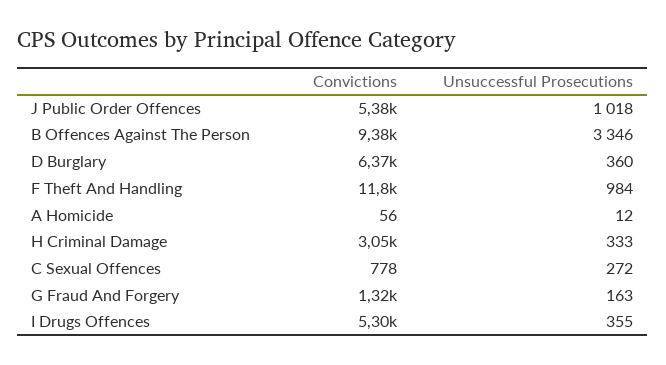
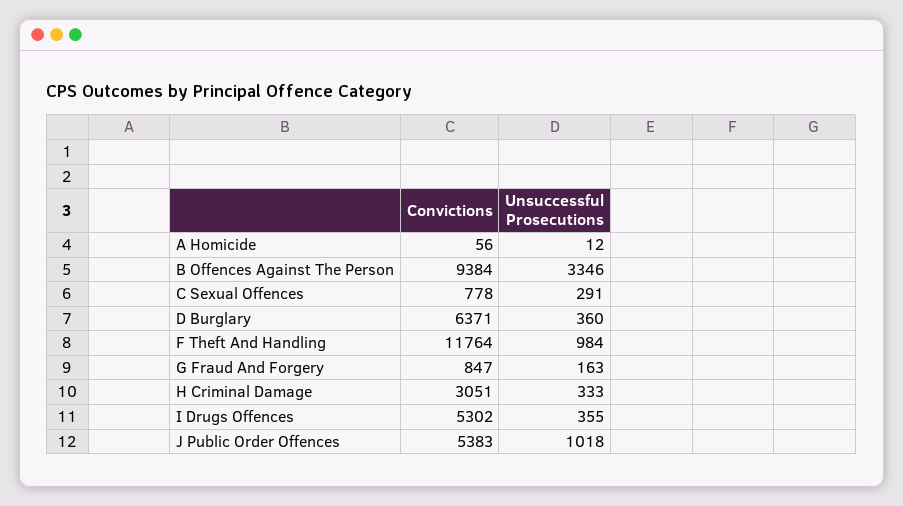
  {
    "Convictions": {
      "J Public Order Offences": 5383,
      "B Offences Against The Person": 9384,
      "D Burglary": 6371,
      "F Theft And Handling": 11764,
      "A Homicide": 56,
      "H Criminal Damage": 3051,
      "C Sexual Offences": 778,
-     "G Fraud And Forgery": 1320,
+     "G Fraud And Forgery": 847,
      "I Drugs Offences": 5302
    },
    "Unsuccessful Prosecutions": {
      "J Public Order Offences": 1018,
      "B Offences Against The Person": 3346,
      "D Burglary": 360,
      "F Theft And Handling": 984,
      "A Homicide": 12,
      "H Criminal Damage": 333,
-     "C Sexual Offences": 272,
+     "C Sexual Offences": 291,
      "G Fraud And Forgery": 163,
      "I Drugs Offences": 355
    }
  }

